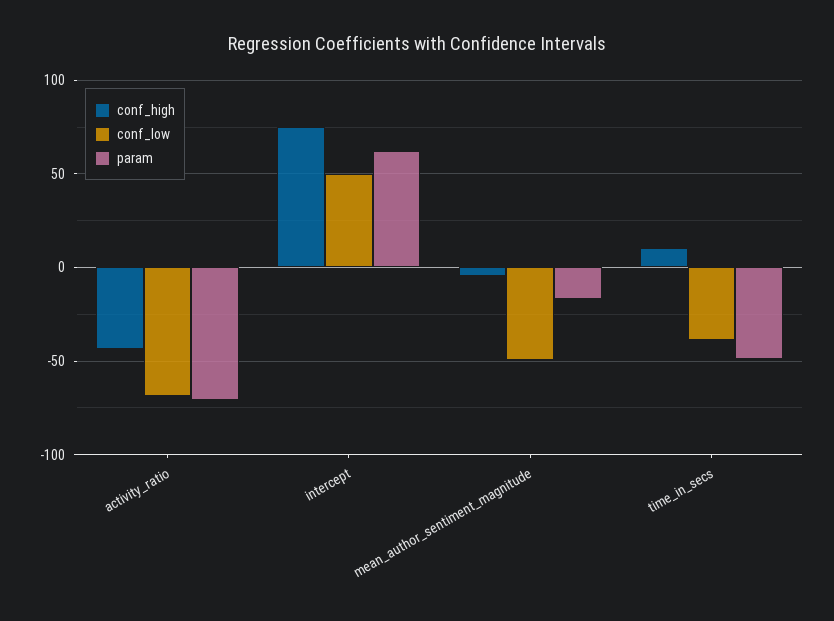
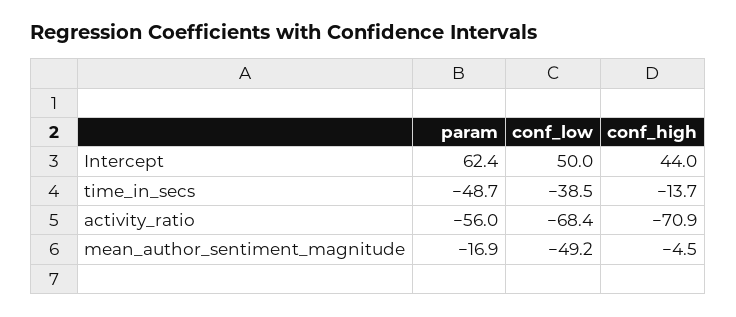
  {
    "conf_high": {
-     "activity_ratio": -45,
+     "activity_ratio": -70.9,
-     "intercept": 75,
+     "intercept": 44,
      "mean_author_sentiment_magnitude": -4.5,
-     "time_in_secs": 10
+     "time_in_secs": -13.7
    },
    "conf_low": {
      "activity_ratio": -68.4,
      "intercept": 50,
      "mean_author_sentiment_magnitude": -49.2,
      "time_in_secs": -38.5
    },
    "param": {
-     "activity_ratio": -70,
+     "activity_ratio": -56,
      "intercept": 62.4,
      "mean_author_sentiment_magnitude": -16.9,
      "time_in_secs": -48.7
    }
  }

